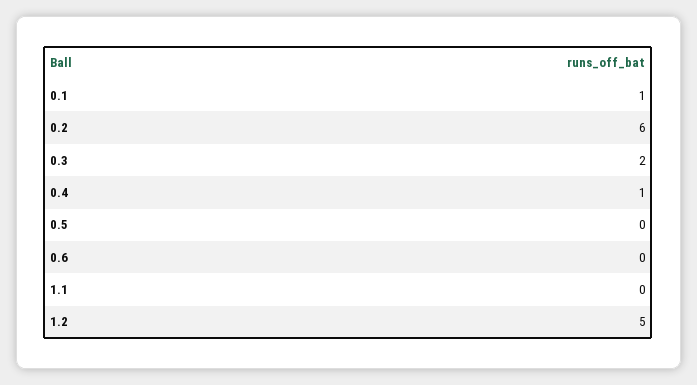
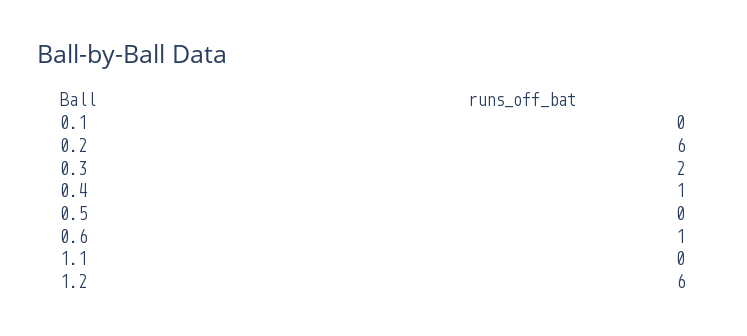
  {
-   "0.1": 1,
+   "0.1": 0,
    "0.2": 6,
    "0.3": 2,
    "0.4": 1,
    "0.5": 0,
-   "0.6": 0,
+   "0.6": 1,
    "1.1": 0,
-   "1.2": 5
+   "1.2": 6
  }

